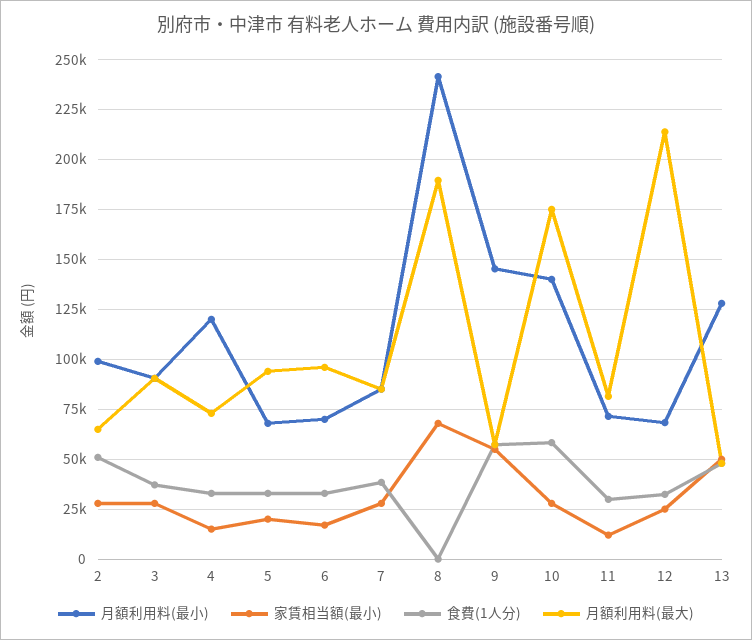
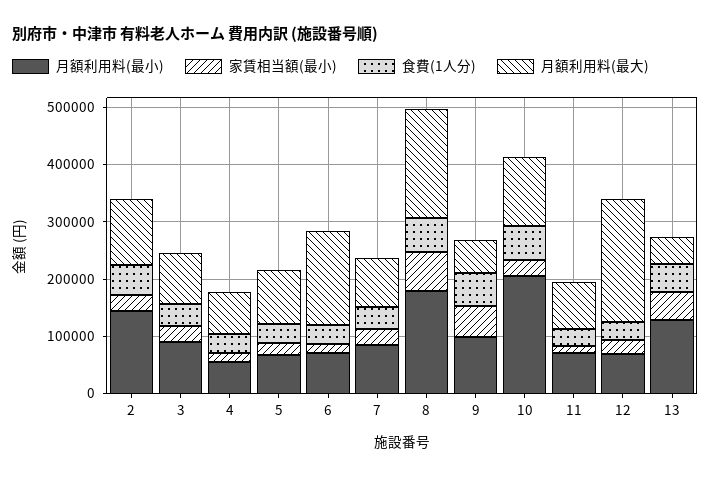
  {
    "月額利用料(最小)": {
-     "2": 100000,
+     "2": 140000,
      "3": 90000,
-     "4": 120000,
+     "4": 60000,
      "5": 70000,
      "6": 70000,
      "7": 85000,
-     "8": 240000,
+     "8": 180000,
-     "9": 145000,
+     "9": 100000,
-     "10": 140000,
+     "10": 200000,
      "11": 70000,
      "12": 70000,
      "13": 130000
    },
    "家賃相当額(最小)": {
      "2": 30000,
      "3": 30000,
      "4": 15000,
      "5": 20000,
      "6": 15000,
      "7": 30000,
      "8": 70000,
      "9": 55000,
      "10": 30000,
      "11": 10000,
      "12": 25000,
      "13": 50000
    },
    "食費(1人分)": {
      "2": 50000,
      "3": 35000,
      "4": 35000,
      "5": 35000,
      "6": 35000,
      "7": 40000,
-     "8": 0,
+     "8": 60000,
      "9": 55000,
      "10": 60000,
      "11": 30000,
      "12": 30000,
      "13": 50000
    },
    "月額利用料(最大)": {
-     "2": 65000,
+     "2": 120000,
      "3": 90000,
      "4": 75000,
      "5": 95000,
-     "6": 95000,
+     "6": 160000,
      "7": 85000,
      "8": 190000,
      "9": 55000,
-     "10": 175000,
+     "10": 120000,
      "11": 80000,
      "12": 215000,
      "13": 50000
    }
  }

